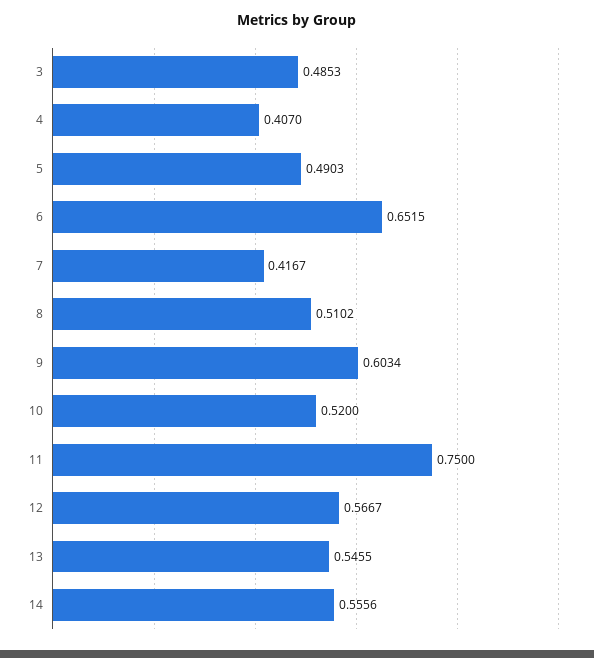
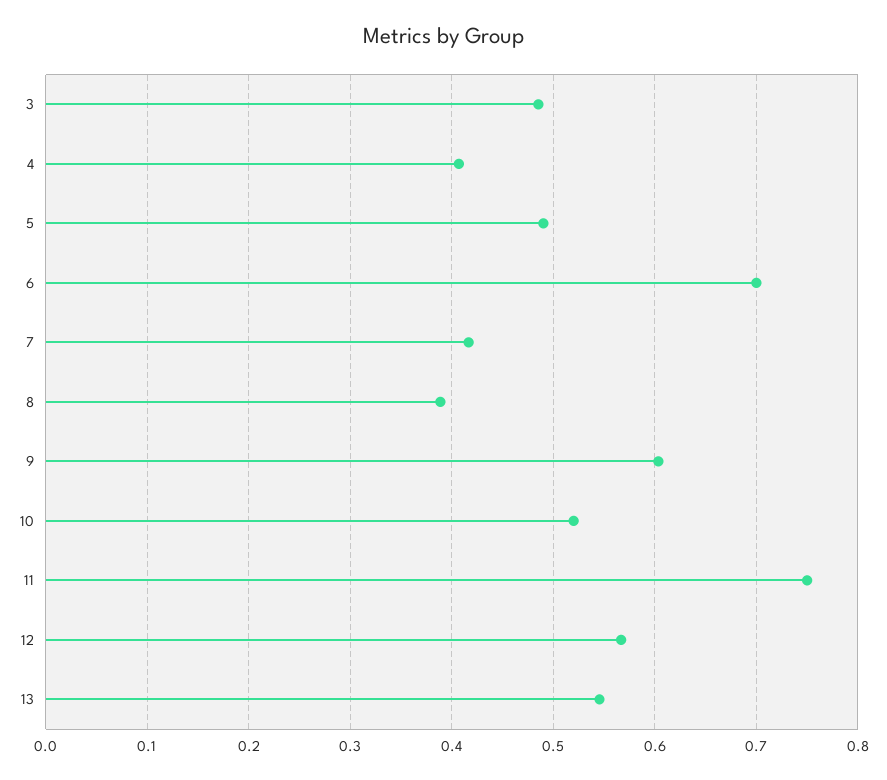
  {
    "3": 0.4853,
    "4": 0.407,
    "5": 0.4903,
-   "6": 0.6515,
+   "6": 0.7,
    "7": 0.4167,
-   "8": 0.5102,
+   "8": 0.39,
    "9": 0.6034,
    "10": 0.52,
    "11": 0.75,
    "12": 0.5667,
-   "13": 0.5455,
+   "13": 0.5455
-   "14": 0.5556
  }

